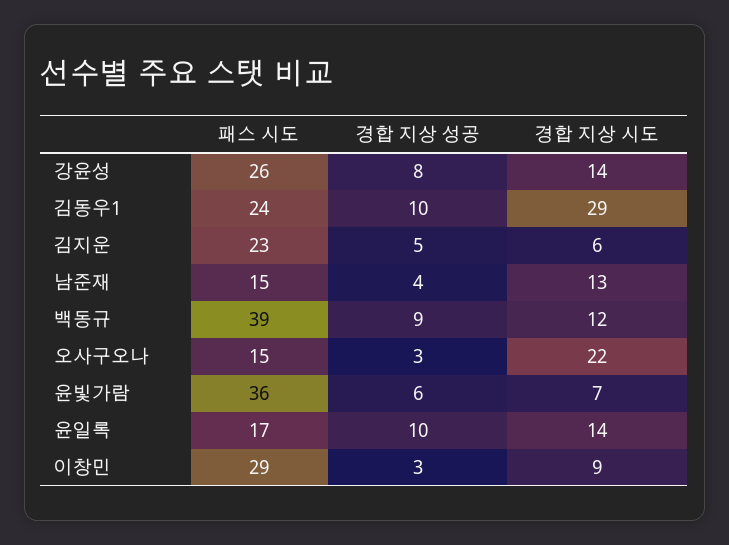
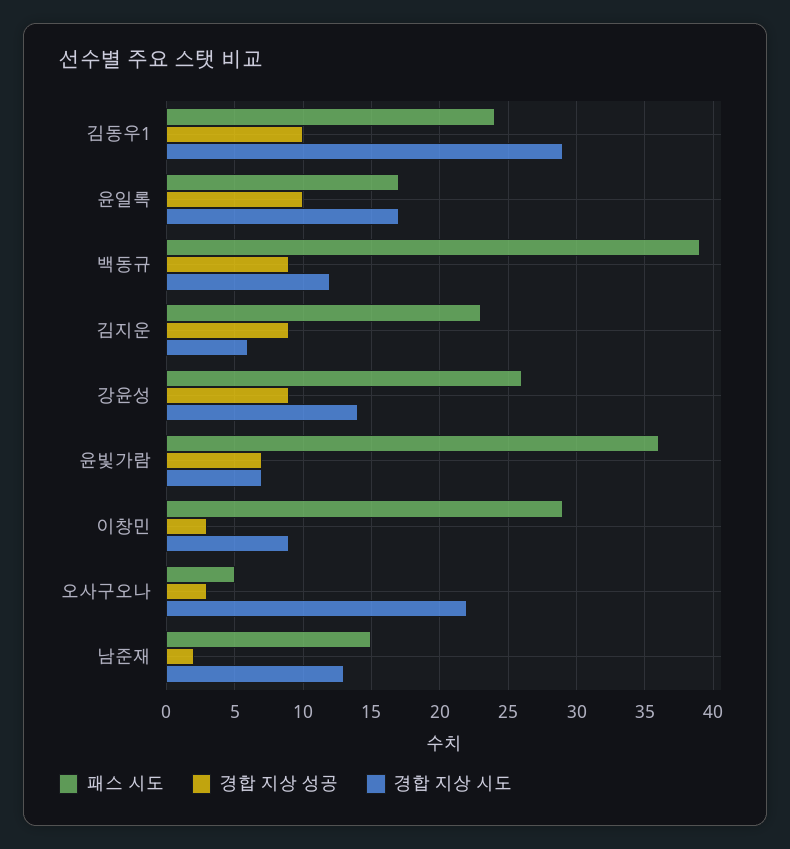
  {
    "패스 시도": {
      "강윤성": 26,
      "김동우1": 24,
      "김지운": 23,
      "남준재": 15,
      "백동규": 39,
-     "오사구오나": 15,
+     "오사구오나": 5,
      "윤빛가람": 36,
      "윤일록": 17,
      "이창민": 29
    },
    "경합 지상 성공": {
-     "강윤성": 8,
+     "강윤성": 9,
      "김동우1": 10,
-     "김지운": 5,
+     "김지운": 9,
-     "남준재": 4,
+     "남준재": 2,
      "백동규": 9,
      "오사구오나": 3,
-     "윤빛가람": 6,
+     "윤빛가람": 7,
      "윤일록": 10,
      "이창민": 3
    },
    "경합 지상 시도": {
      "강윤성": 14,
      "김동우1": 29,
      "김지운": 6,
      "남준재": 13,
      "백동규": 12,
      "오사구오나": 22,
      "윤빛가람": 7,
-     "윤일록": 14,
+     "윤일록": 17,
      "이창민": 9
    }
  }

